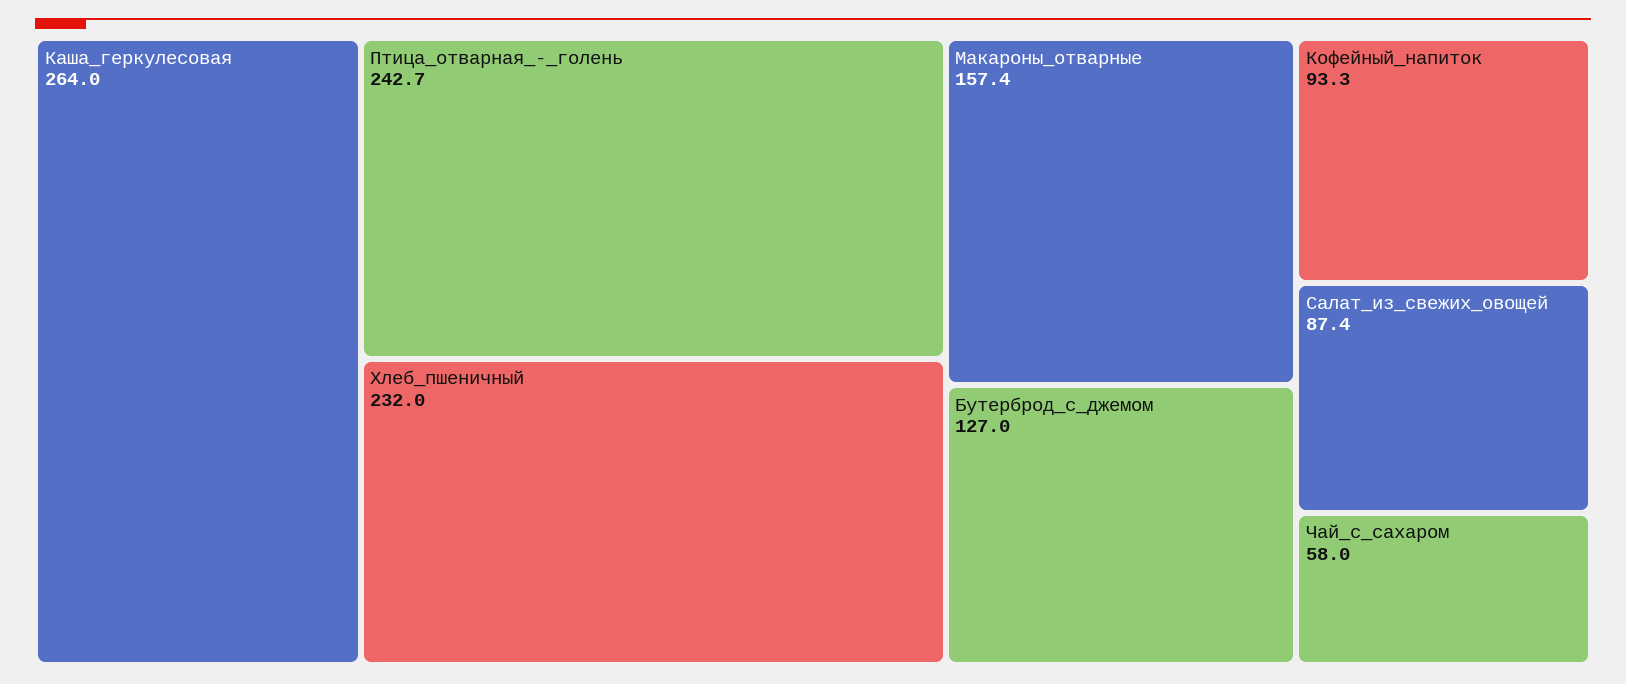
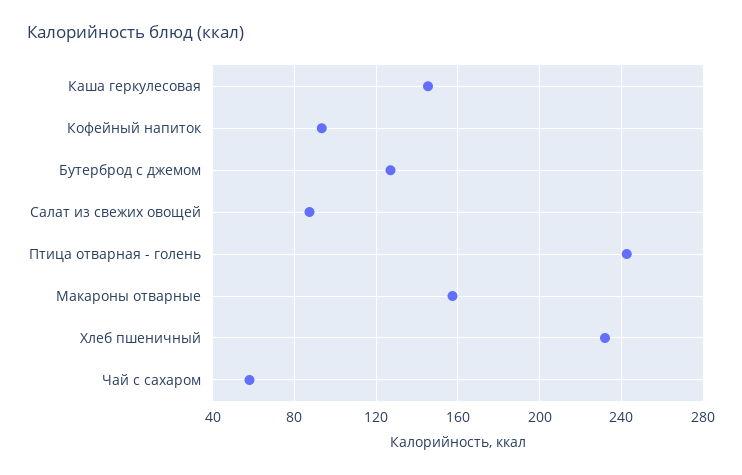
  {
-   "Каша_геркулесовая": 264,
+   "Каша_геркулесовая": 145,
    "Птица_отварная_-_голень": 242.7,
    "Хлеб_пшеничный": 232,
    "Макароны_отварные": 157.4,
    "Бутерброд_с_джемом": 127,
    "Кофейный_напиток": 93.3,
    "Салат_из_свежих_овощей": 87.4,
    "Чай_с_сахаром": 58
  }

